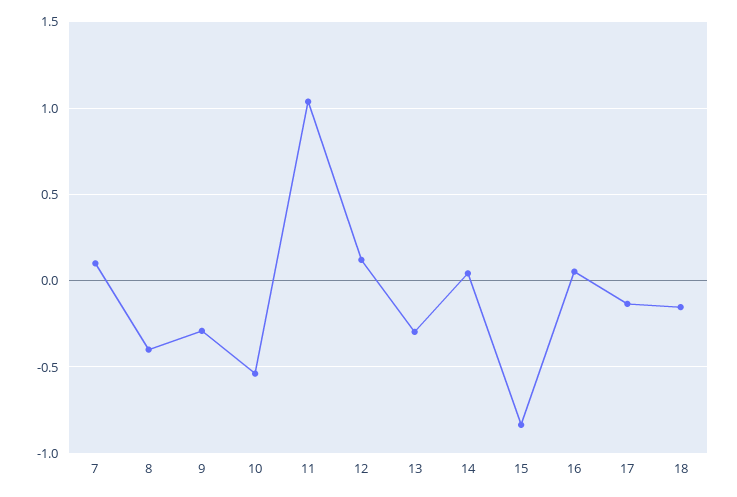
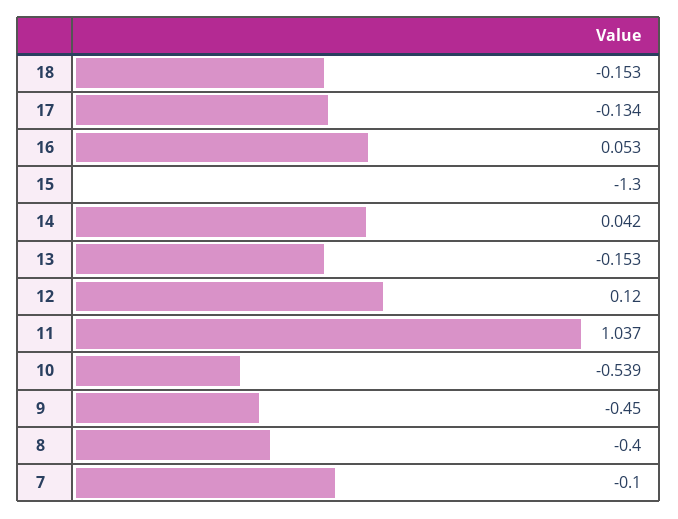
  {
-   "7": 0.1,
+   "7": -0.1,
    "8": -0.4,
-   "9": -0.3,
+   "9": -0.45,
    "10": -0.539,
    "11": 1.037,
    "12": 0.12,
-   "13": -0.3,
+   "13": -0.153,
    "14": 0.042,
-   "15": -0.85,
+   "15": -1.3,
    "16": 0.053,
    "17": -0.134,
    "18": -0.153
  }

